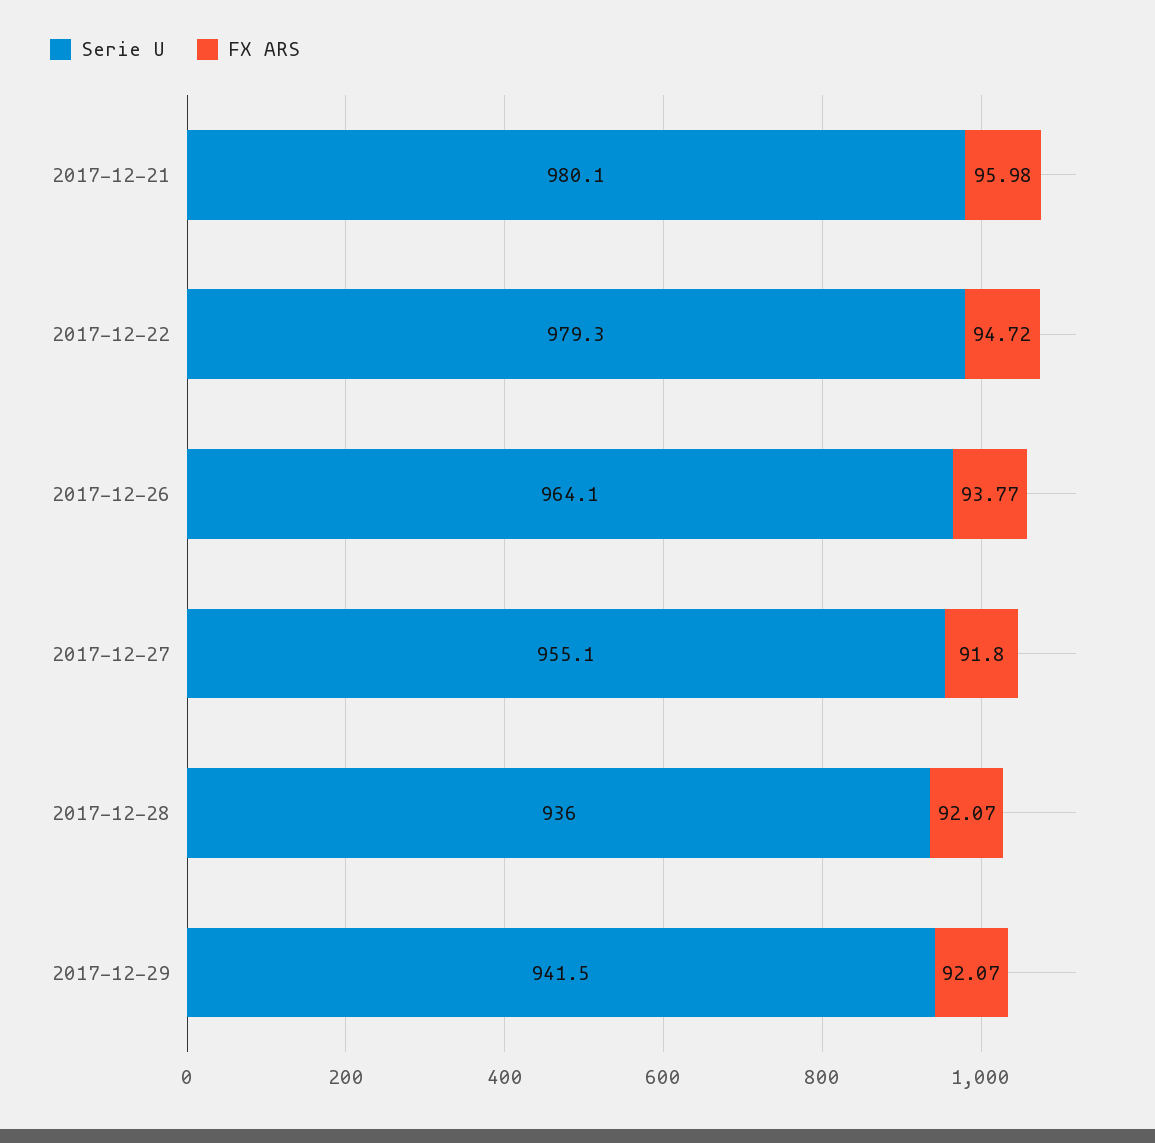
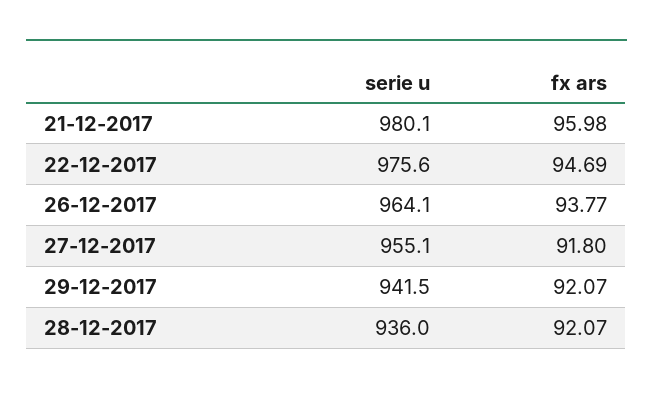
  {
    "Serie U": {
      "2017-12-21": 980.1,
-     "2017-12-22": 979.3,
+     "2017-12-22": 975.6,
      "2017-12-26": 964.1,
      "2017-12-27": 955.1,
      "2017-12-28": 936,
      "2017-12-29": 941.5
    },
    "FX ARS": {
      "2017-12-21": 95.98,
-     "2017-12-22": 94.72,
+     "2017-12-22": 94.69,
      "2017-12-26": 93.77,
      "2017-12-27": 91.8,
      "2017-12-28": 92.07,
      "2017-12-29": 92.07
    }
  }

